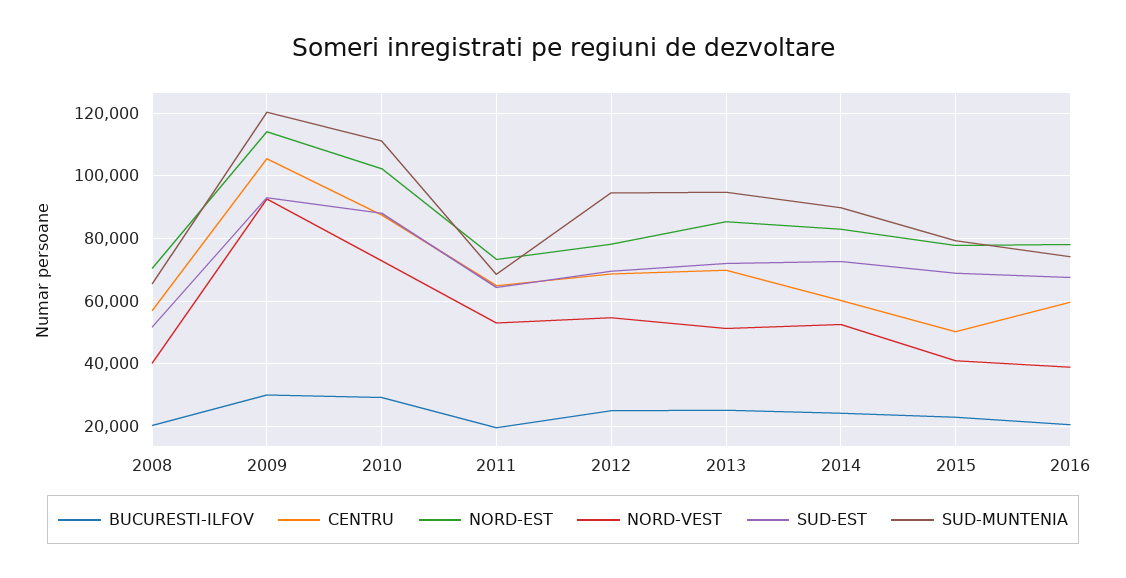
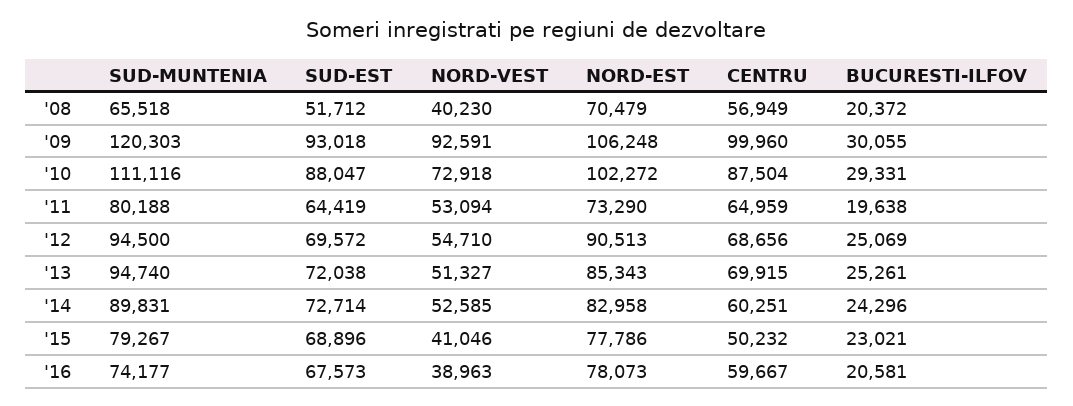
  {
    "BUCURESTI-ILFOV": {
      "2008": 20372,
      "2009": 30055,
      "2010": 29331,
      "2011": 19638,
      "2012": 25069,
      "2013": 25261,
      "2014": 24296,
      "2015": 23021,
      "2016": 20581
    },
    "CENTRU": {
      "2008": 56949,
-     "2009": 106000,
+     "2009": 99960,
      "2010": 87504,
      "2011": 64959,
      "2012": 68656,
      "2013": 69915,
      "2014": 60251,
      "2015": 50232,
      "2016": 59667
    },
    "NORD-EST": {
      "2008": 70479,
-     "2009": 114000,
+     "2009": 106248,
      "2010": 102272,
      "2011": 73290,
-     "2012": 78000,
+     "2012": 90513,
      "2013": 85343,
      "2014": 82958,
      "2015": 77786,
      "2016": 78073
    },
    "NORD-VEST": {
      "2008": 40230,
      "2009": 92591,
      "2010": 72918,
      "2011": 53094,
      "2012": 54710,
      "2013": 51327,
      "2014": 52585,
      "2015": 41046,
      "2016": 38963
    },
    "SUD-EST": {
      "2008": 51712,
      "2009": 93018,
      "2010": 88047,
      "2011": 64419,
      "2012": 69572,
      "2013": 72038,
      "2014": 72714,
      "2015": 68896,
      "2016": 67573
    },
    "SUD-MUNTENIA": {
      "2008": 65518,
      "2009": 120303,
      "2010": 111116,
-     "2011": 68000,
+     "2011": 80188,
      "2012": 94500,
      "2013": 94740,
      "2014": 89831,
      "2015": 79267,
      "2016": 74177
    }
  }

